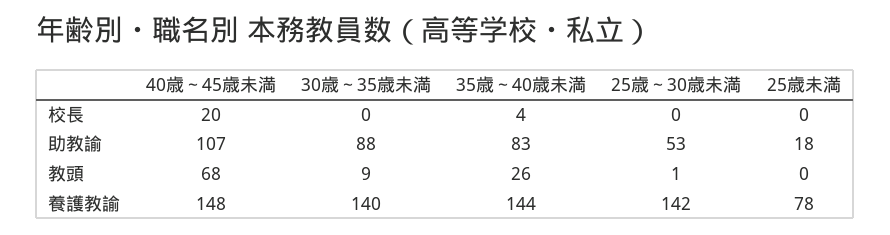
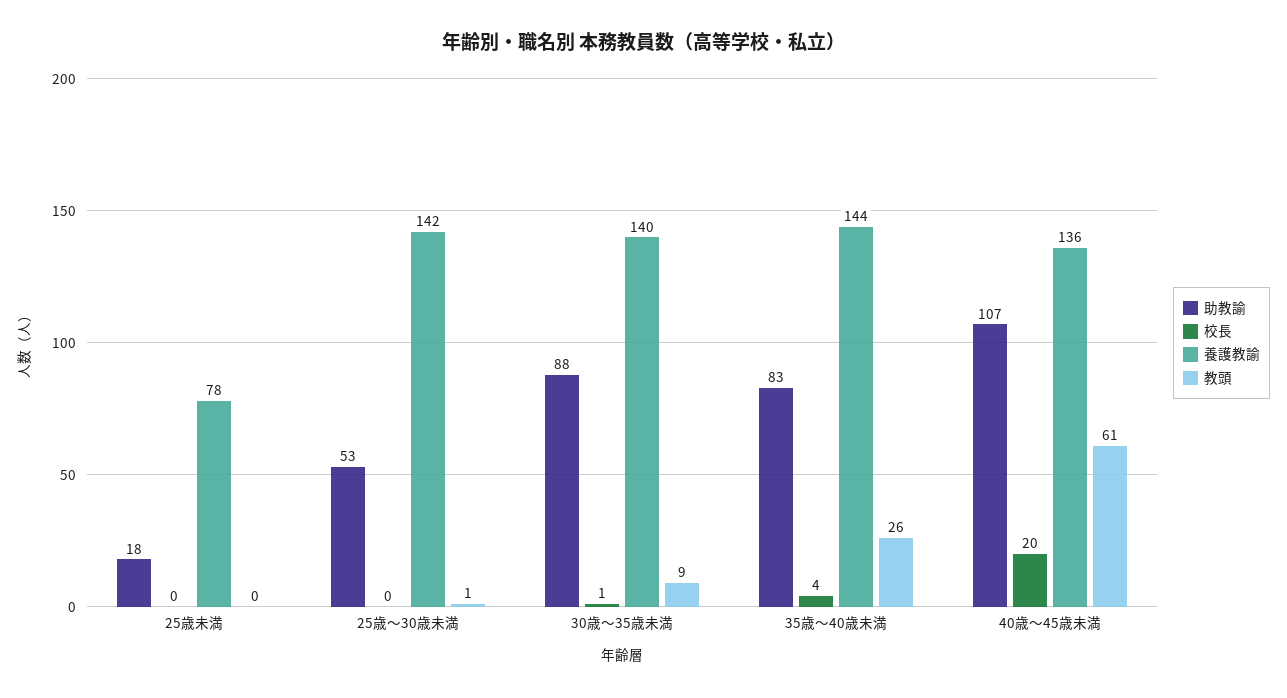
  {
    "校長": {
      "40歳～45歳未満": 20,
-     "30歳～35歳未満": 0,
+     "30歳～35歳未満": 1,
      "35歳～40歳未満": 4,
      "25歳～30歳未満": 0,
      "25歳未満": 0
    },
    "助教諭": {
      "40歳～45歳未満": 107,
      "30歳～35歳未満": 88,
      "35歳～40歳未満": 83,
      "25歳～30歳未満": 53,
      "25歳未満": 18
    },
    "教頭": {
-     "40歳～45歳未満": 68,
+     "40歳～45歳未満": 61,
      "30歳～35歳未満": 9,
      "35歳～40歳未満": 26,
      "25歳～30歳未満": 1,
      "25歳未満": 0
    },
    "養護教諭": {
-     "40歳～45歳未満": 148,
+     "40歳～45歳未満": 136,
      "30歳～35歳未満": 140,
      "35歳～40歳未満": 144,
      "25歳～30歳未満": 142,
      "25歳未満": 78
    }
  }

